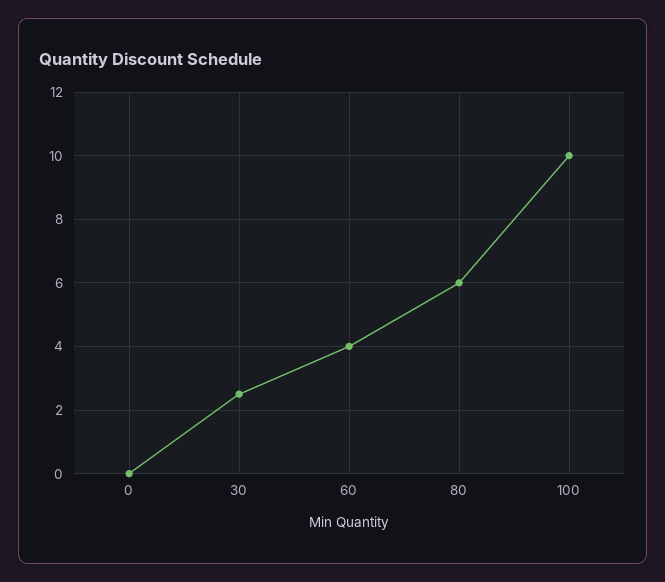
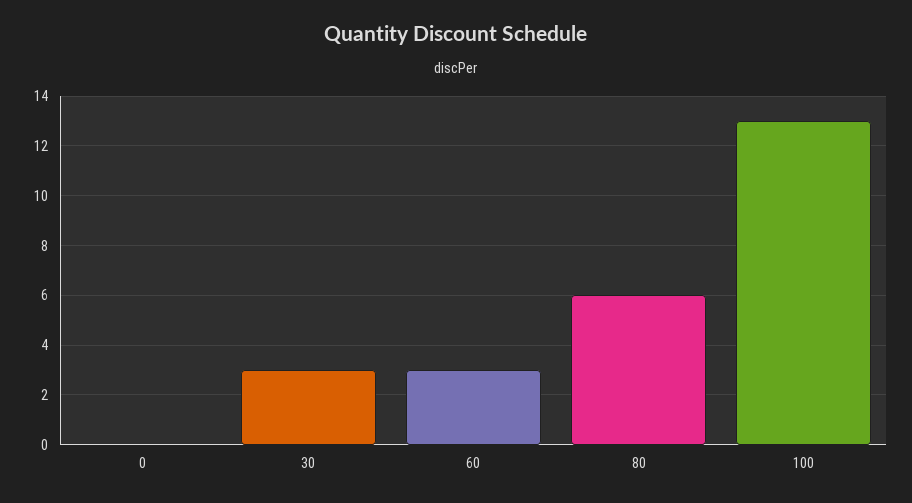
  {
    "0": 0,
-   "30": 2.5,
+   "30": 3,
-   "60": 4,
+   "60": 3,
    "80": 6,
-   "100": 10
+   "100": 13
  }

